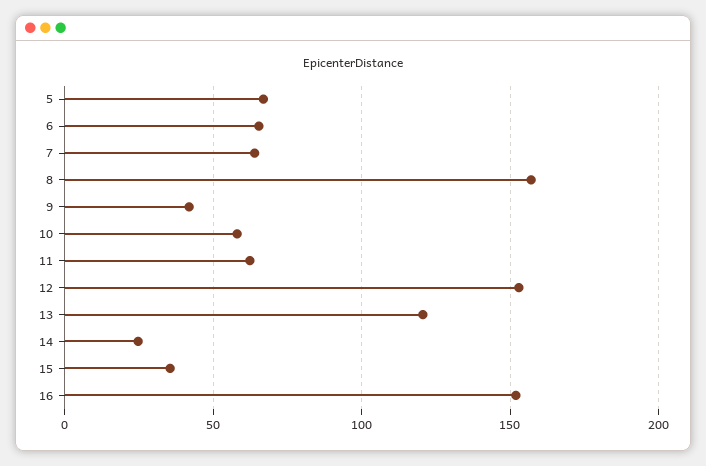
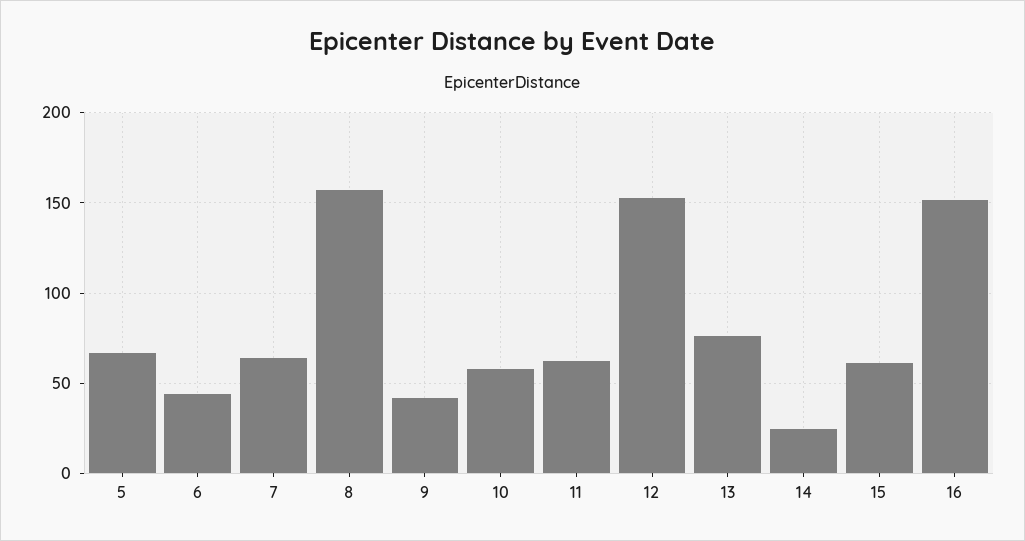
  {
    "5": 65,
-   "6": 65,
+   "6": 45,
    "7": 65,
    "8": 155,
    "9": 40,
    "10": 60,
    "11": 60,
    "12": 155,
-   "13": 120,
+   "13": 75,
    "14": 25,
-   "15": 35,
+   "15": 60,
    "16": 150
  }

